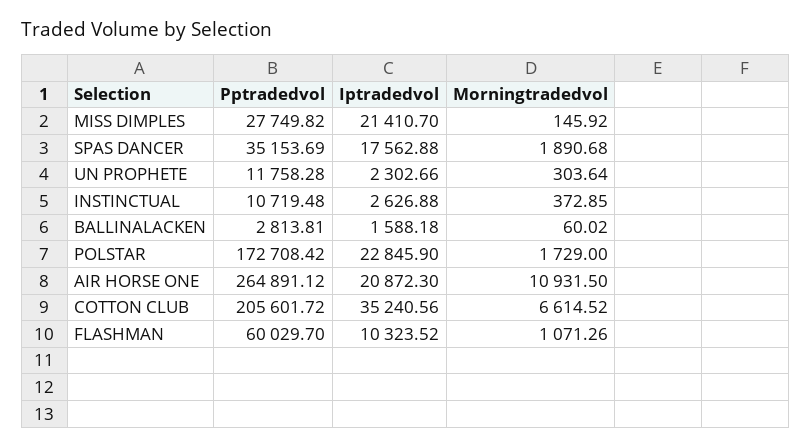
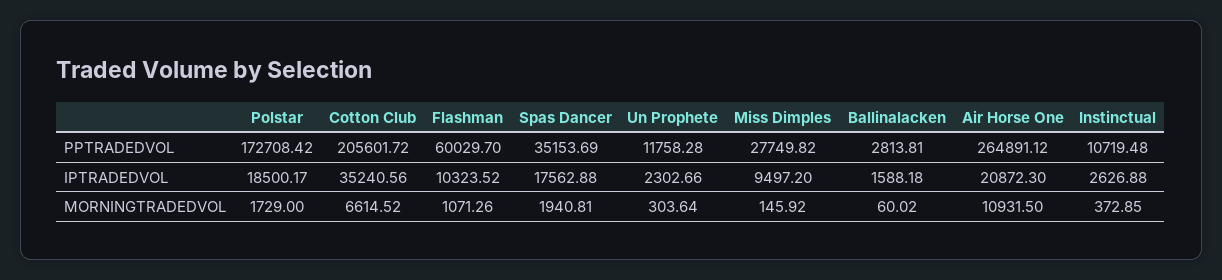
  {
    "Pptradedvol": {
      "MISS DIMPLES": 27749.82,
      "SPAS DANCER": 35153.69,
      "UN PROPHETE": 11758.28,
      "INSTINCTUAL": 10719.48,
      "BALLINALACKEN": 2813.81,
      "POLSTAR": 172708.42,
      "AIR HORSE ONE": 264891.12,
      "COTTON CLUB": 205601.72,
      "FLASHMAN": 60029.7
    },
    "Iptradedvol": {
-     "MISS DIMPLES": 21410.7,
+     "MISS DIMPLES": 9497.2,
      "SPAS DANCER": 17562.88,
      "UN PROPHETE": 2302.66,
      "INSTINCTUAL": 2626.88,
      "BALLINALACKEN": 1588.18,
-     "POLSTAR": 22845.9,
+     "POLSTAR": 18500.17,
      "AIR HORSE ONE": 20872.3,
      "COTTON CLUB": 35240.56,
      "FLASHMAN": 10323.52
    },
    "Morningtradedvol": {
      "MISS DIMPLES": 145.92,
-     "SPAS DANCER": 1890.68,
+     "SPAS DANCER": 1940.81,
      "UN PROPHETE": 303.64,
      "INSTINCTUAL": 372.85,
      "BALLINALACKEN": 60.02,
      "POLSTAR": 1729,
      "AIR HORSE ONE": 10931.5,
      "COTTON CLUB": 6614.52,
      "FLASHMAN": 1071.26
    }
  }

